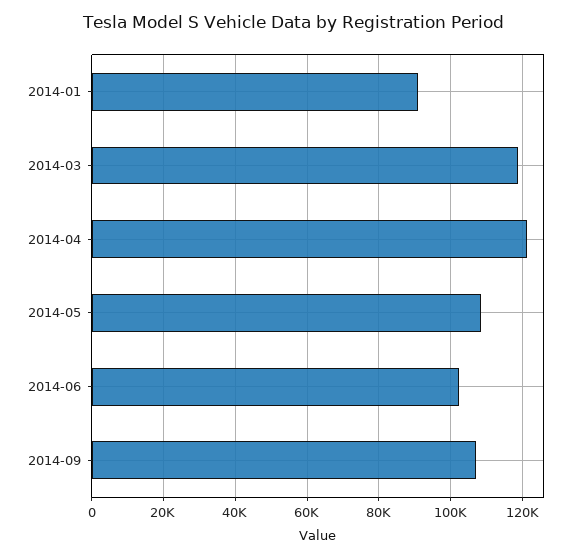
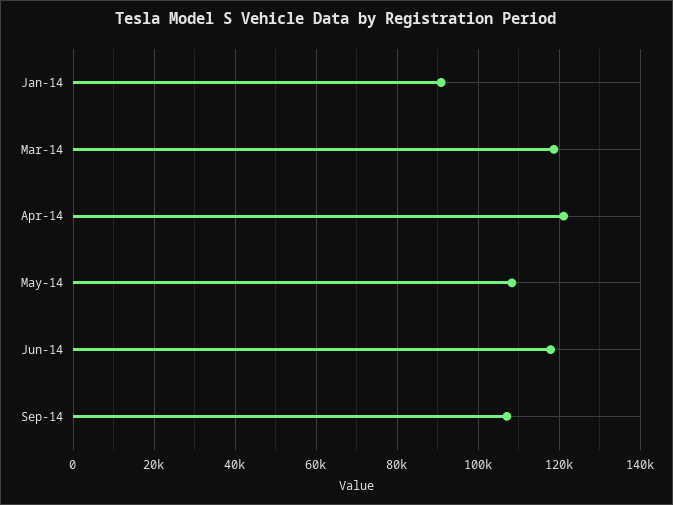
  {
    "2014-01": 90000,
    "2014-03": 118000,
    "2014-04": 122000,
    "2014-05": 108000,
-   "2014-06": 102000,
+   "2014-06": 118000,
    "2014-09": 108000
  }

